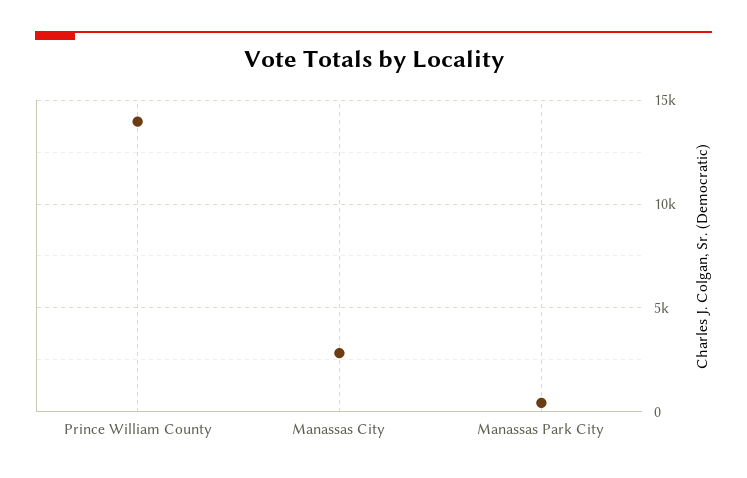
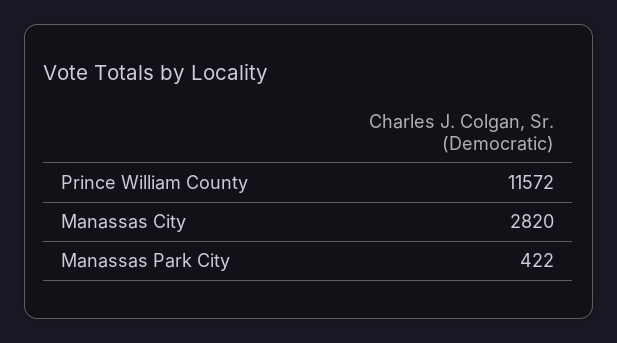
  {
-   "Prince William County": 14000,
+   "Prince William County": 11572,
    "Manassas City": 2820,
    "Manassas Park City": 422
  }

